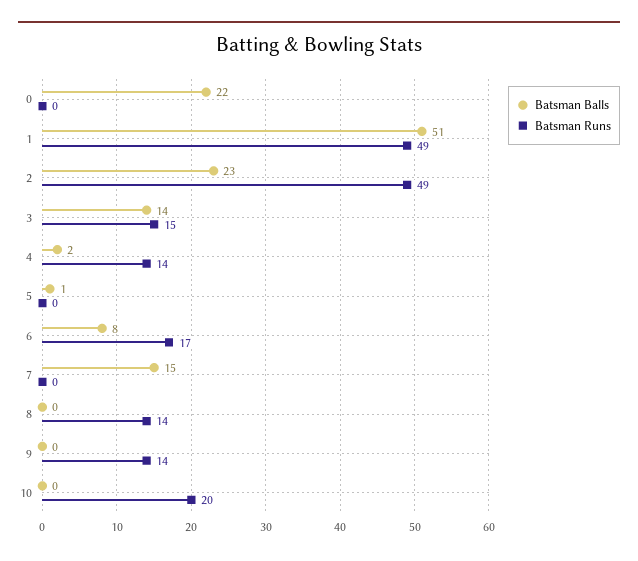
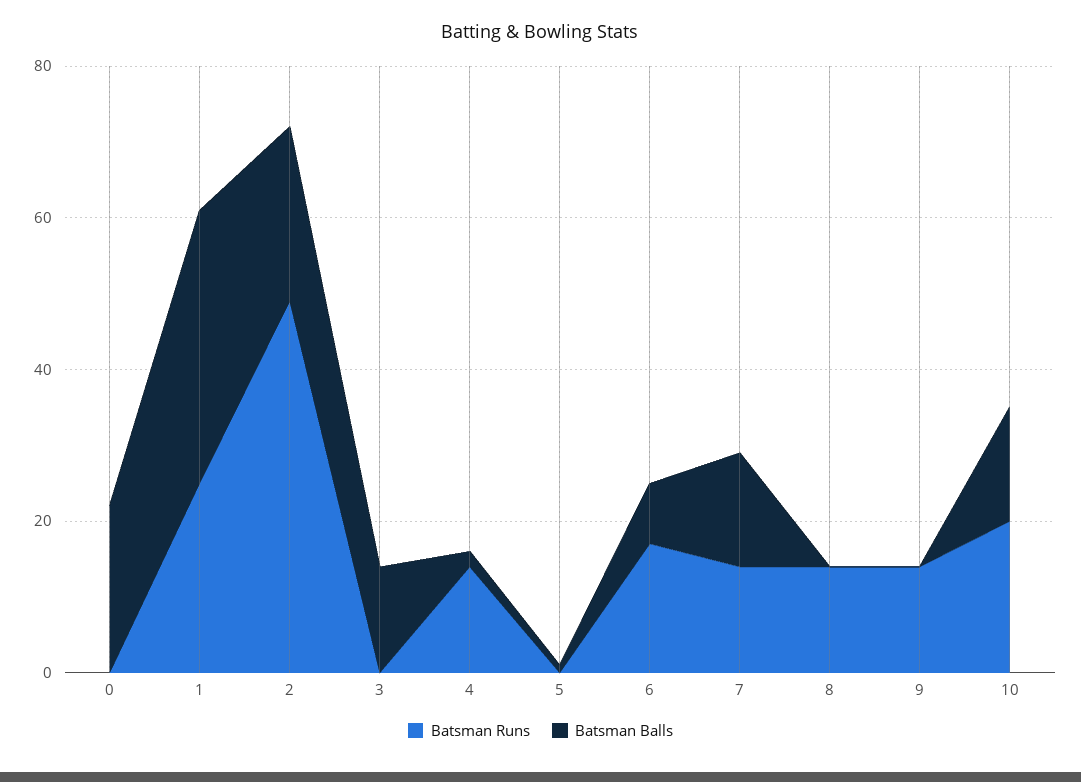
  {
    "Batsman Balls": {
      "0": 22,
-     "1": 51,
+     "1": 35,
      "2": 23,
      "3": 14,
      "4": 2,
      "5": 1,
      "6": 8,
      "7": 15,
      "8": 0,
      "9": 0,
-     "10": 0
+     "10": 15
    },
    "Batsman Runs": {
      "0": 0,
-     "1": 49,
+     "1": 25,
      "2": 49,
-     "3": 15,
+     "3": 0,
      "4": 14,
      "5": 0,
      "6": 17,
-     "7": 0,
+     "7": 15,
      "8": 14,
      "9": 14,
      "10": 20
    }
  }

